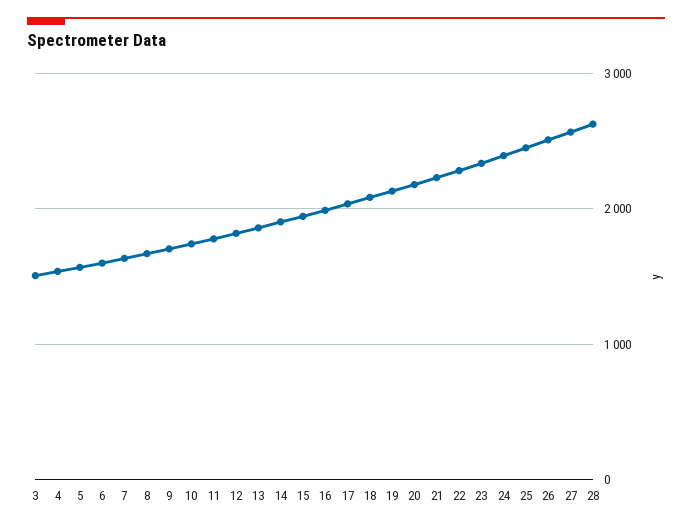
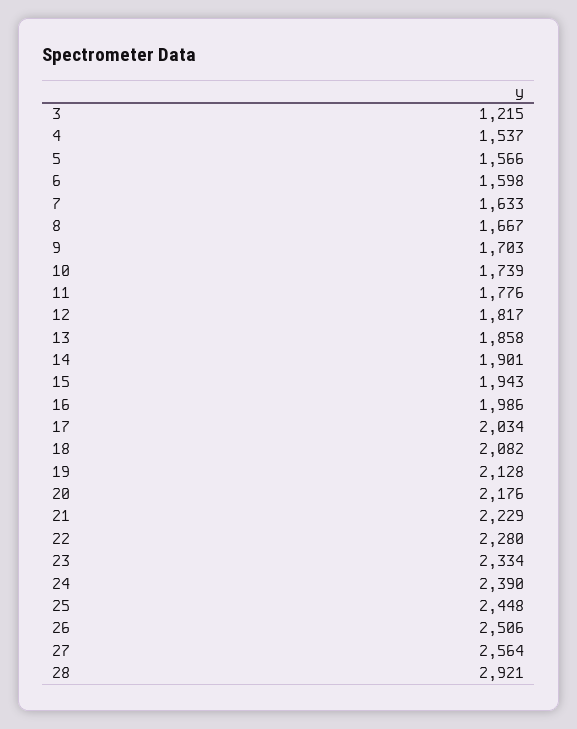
  {
-   "3": 1500,
+   "3": 1215,
    "4": 1537,
    "5": 1566,
    "6": 1598,
    "7": 1633,
    "8": 1667,
    "9": 1703,
    "10": 1739,
    "11": 1776,
    "12": 1817,
    "13": 1858,
    "14": 1901,
    "15": 1943,
    "16": 1986,
    "17": 2034,
    "18": 2082,
    "19": 2128,
    "20": 2176,
    "21": 2229,
    "22": 2280,
    "23": 2334,
    "24": 2390,
    "25": 2448,
    "26": 2506,
    "27": 2564,
-   "28": 2600
+   "28": 2921
  }

